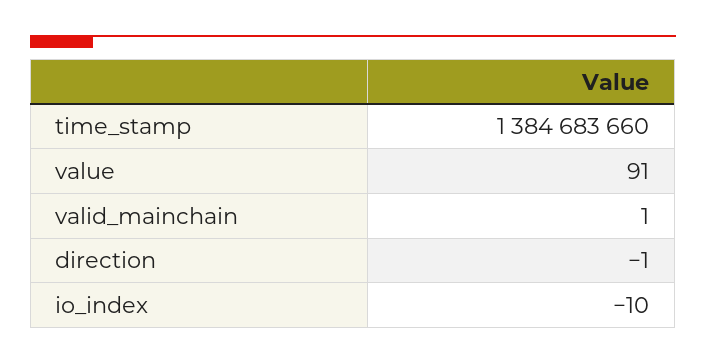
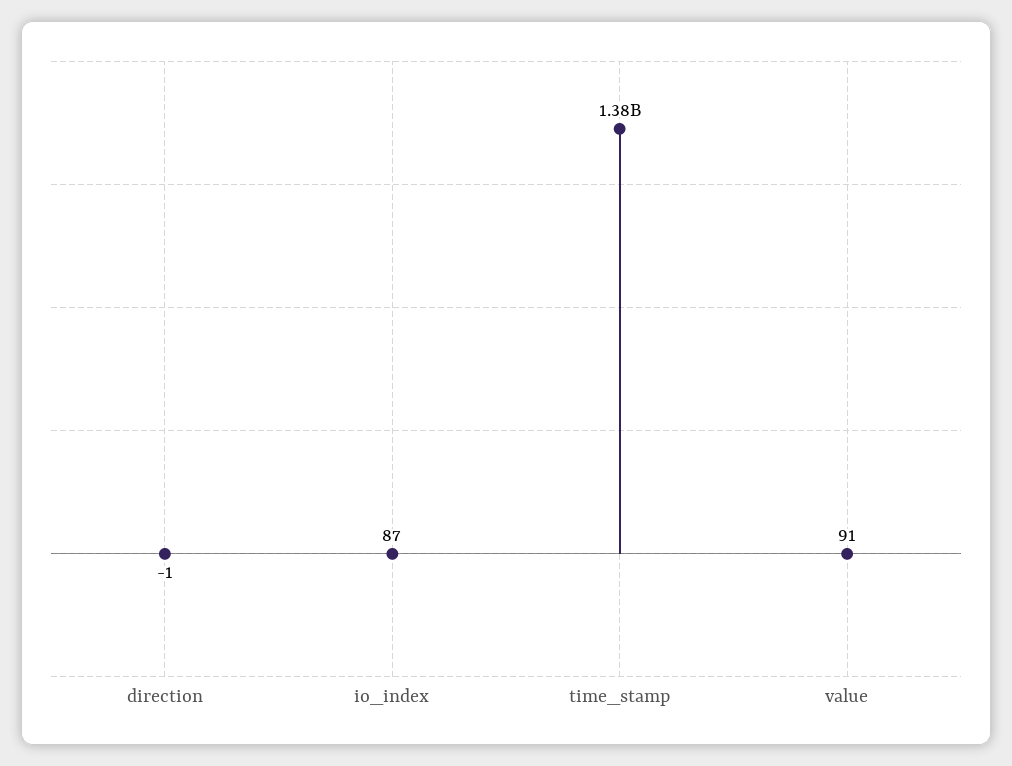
  {
    "time_stamp": 1384683660,
    "value": 91,
-   "valid_mainchain": 1,
    "direction": -1,
-   "io_index": -10
+   "io_index": 87
  }

